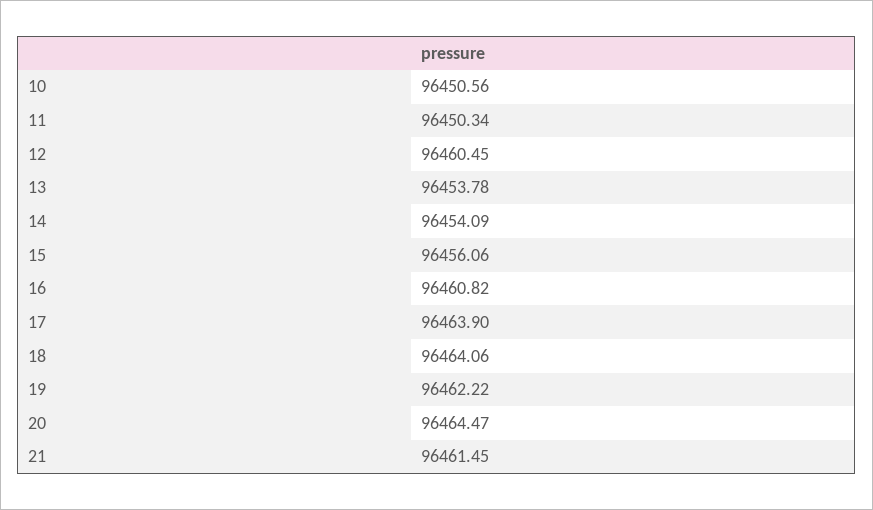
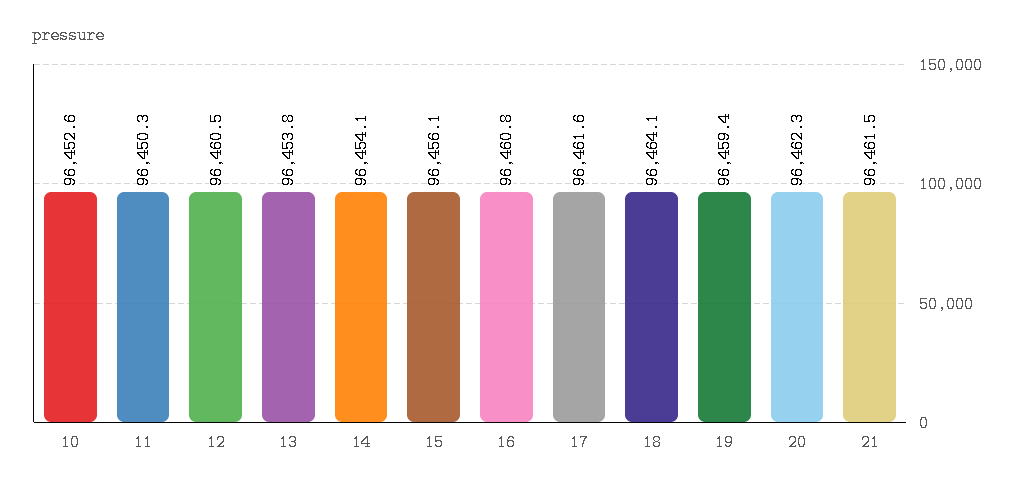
  {
-   "10": 96450.56,
+   "10": 96452.6,
    "11": 96450.34,
    "12": 96460.45,
    "13": 96453.78,
    "14": 96454.09,
    "15": 96456.06,
    "16": 96460.82,
-   "17": 96463.9,
+   "17": 96461.6,
    "18": 96464.06,
-   "19": 96462.22,
+   "19": 96459.4,
-   "20": 96464.47,
+   "20": 96462.3,
    "21": 96461.45
  }

